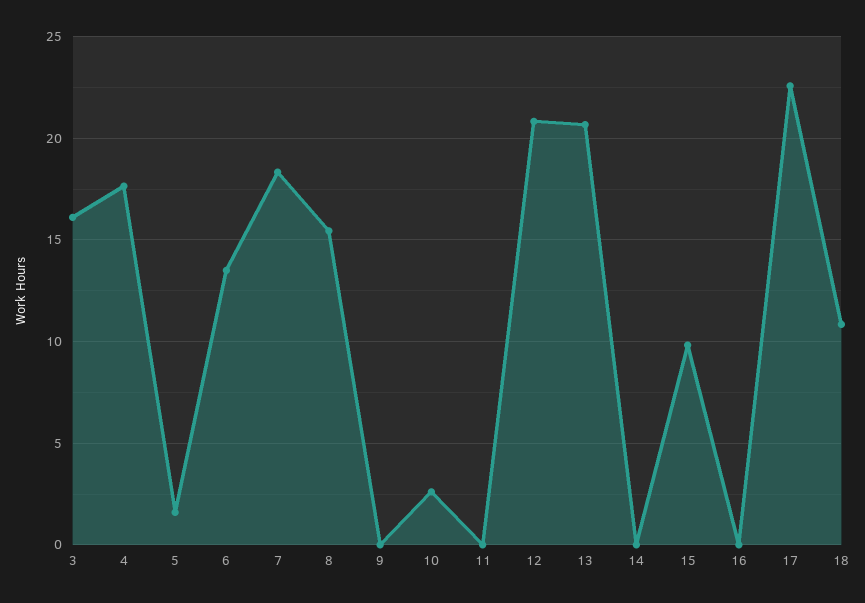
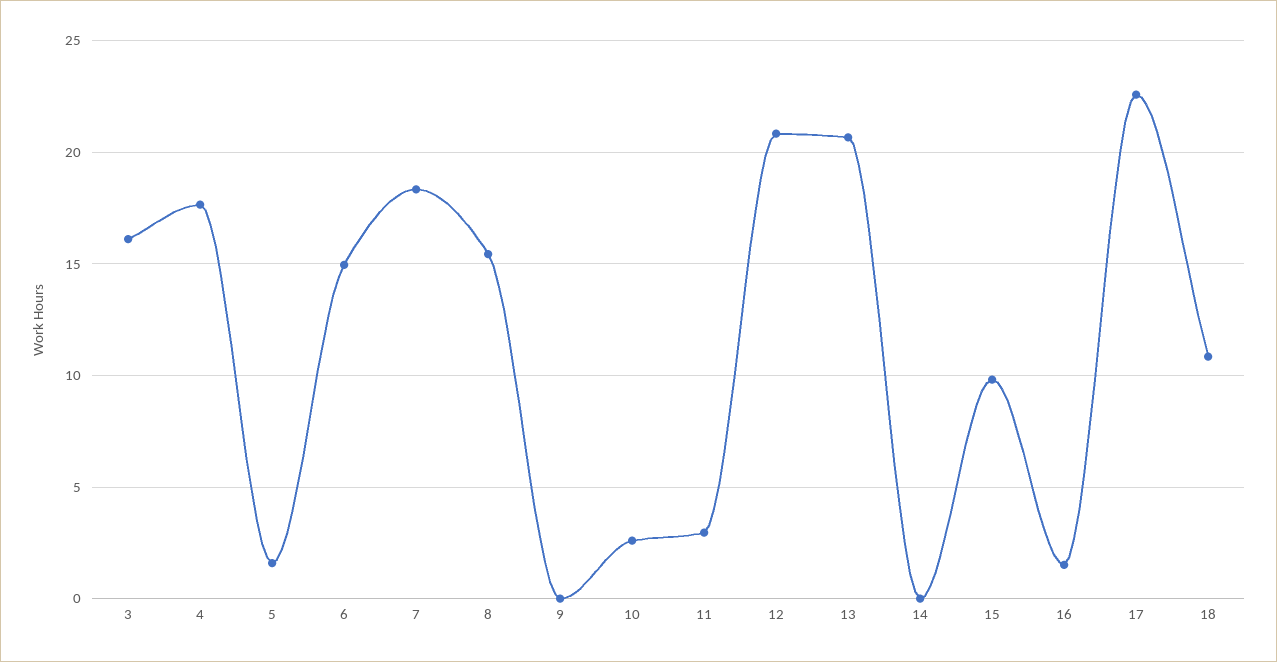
  {
    "3": 16,
    "4": 17.5,
    "5": 1.5,
-   "6": 13.5,
+   "6": 15,
    "7": 18.5,
    "8": 15.5,
    "9": 0,
    "10": 2.5,
-   "11": 0,
+   "11": 3,
    "12": 21,
    "13": 20.5,
    "14": 0,
    "15": 10,
-   "16": 0,
+   "16": 1.5,
    "17": 22.5,
    "18": 11
  }

